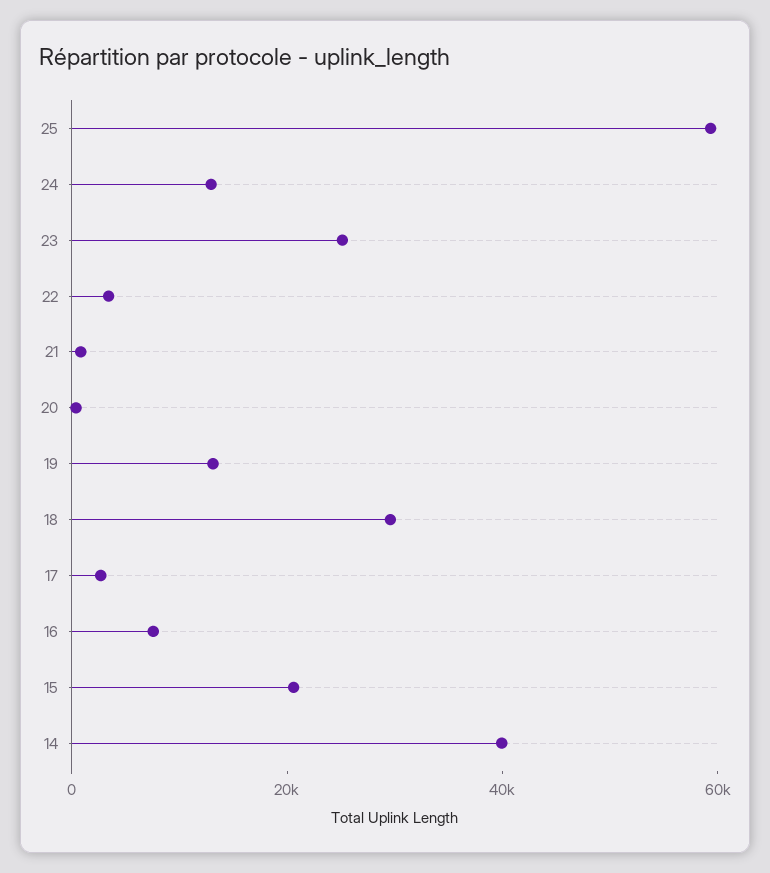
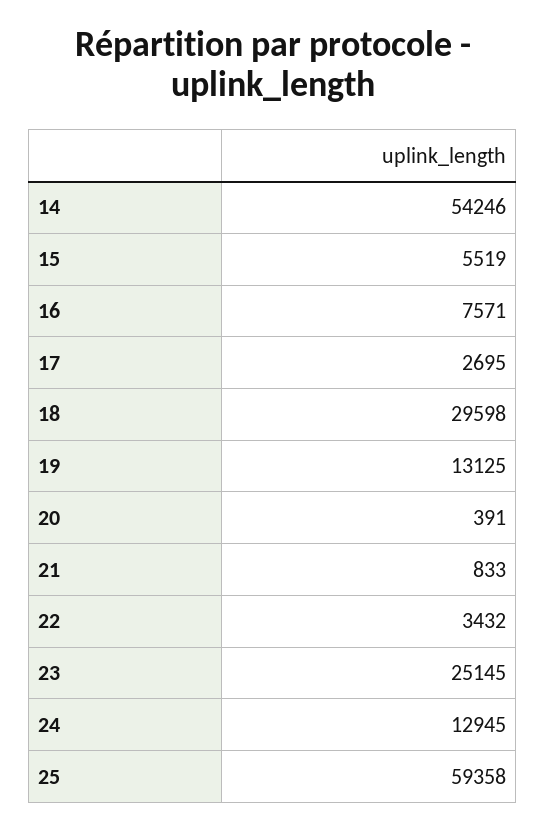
  {
    "25": 59358,
    "24": 12945,
    "23": 25145,
    "22": 3432,
    "21": 833,
    "20": 391,
    "19": 13125,
    "18": 29598,
    "17": 2695,
    "16": 7571,
-   "15": 20000,
+   "15": 5519,
-   "14": 40000
+   "14": 54246
  }

